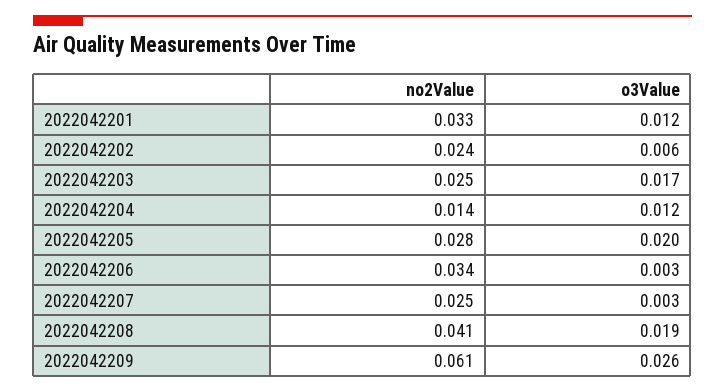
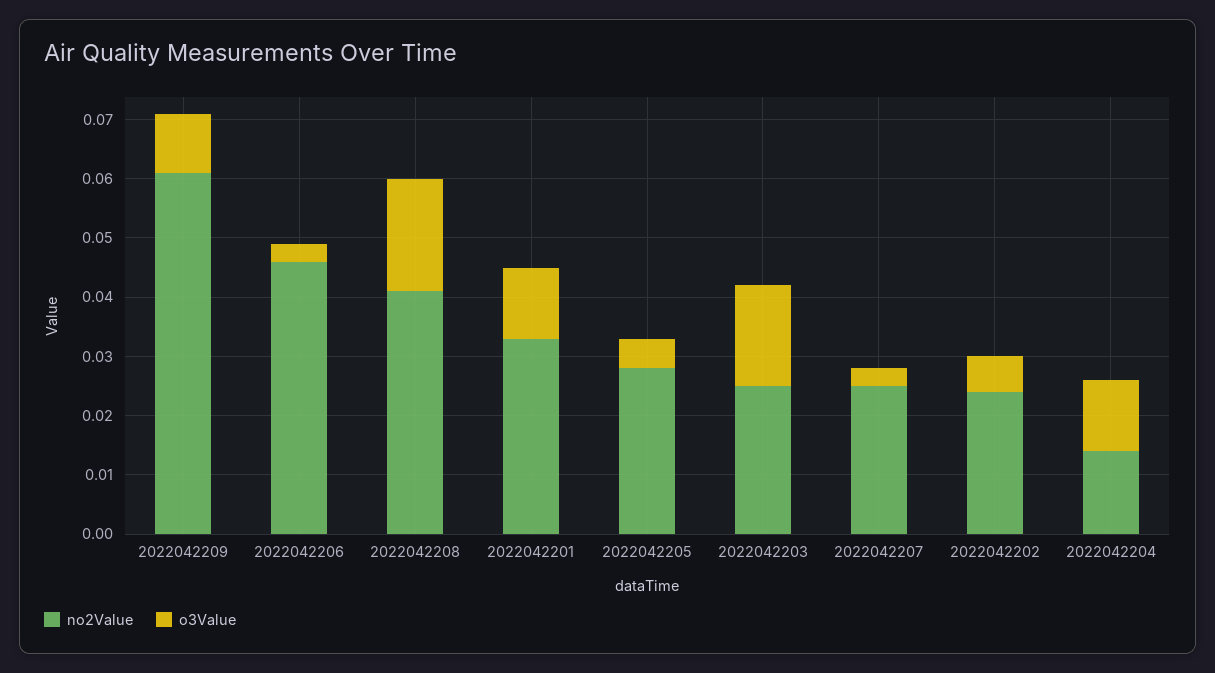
  {
    "no2Value": {
      "2022042201": 0.033,
      "2022042202": 0.024,
      "2022042203": 0.025,
      "2022042204": 0.014,
      "2022042205": 0.028,
-     "2022042206": 0.034,
+     "2022042206": 0.045,
      "2022042207": 0.025,
      "2022042208": 0.041,
      "2022042209": 0.061
    },
    "o3Value": {
      "2022042201": 0.012,
      "2022042202": 0.006,
      "2022042203": 0.017,
      "2022042204": 0.012,
-     "2022042205": 0.02,
+     "2022042205": 0.005,
      "2022042206": 0.003,
      "2022042207": 0.003,
      "2022042208": 0.019,
-     "2022042209": 0.026
+     "2022042209": 0.01
    }
  }

